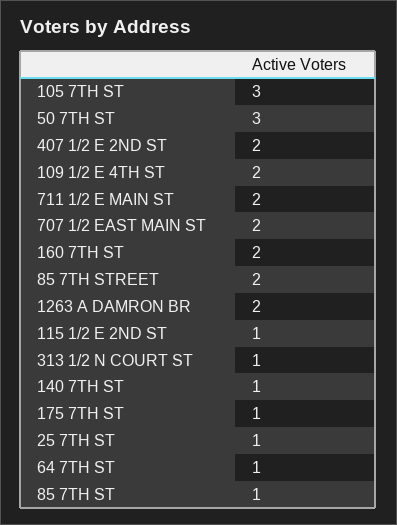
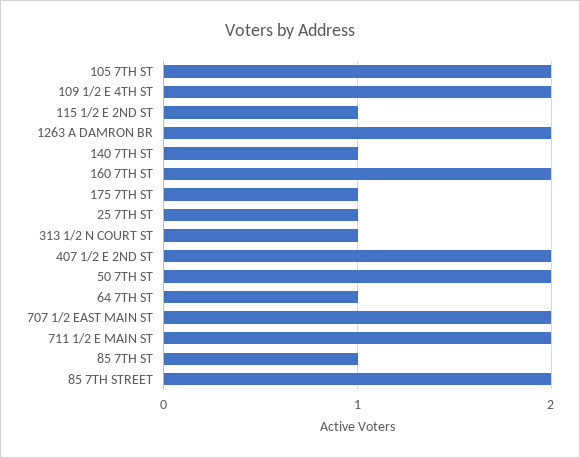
  {
-   "105 7TH ST": 3,
+   "105 7TH ST": 2,
-   "50 7TH ST": 3,
+   "50 7TH ST": 2,
    "407 1/2 E 2ND ST": 2,
    "109 1/2 E 4TH ST": 2,
    "711 1/2 E MAIN ST": 2,
    "707 1/2 EAST MAIN ST": 2,
    "160 7TH ST": 2,
    "85 7TH STREET": 2,
    "1263 A DAMRON BR": 2,
    "115 1/2 E 2ND ST": 1,
    "313 1/2 N COURT ST": 1,
    "140 7TH ST": 1,
    "175 7TH ST": 1,
    "25 7TH ST": 1,
    "64 7TH ST": 1,
    "85 7TH ST": 1
  }

